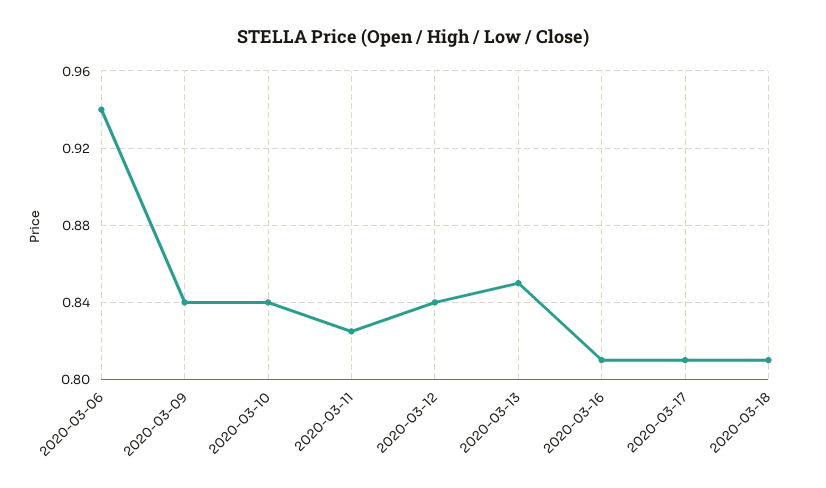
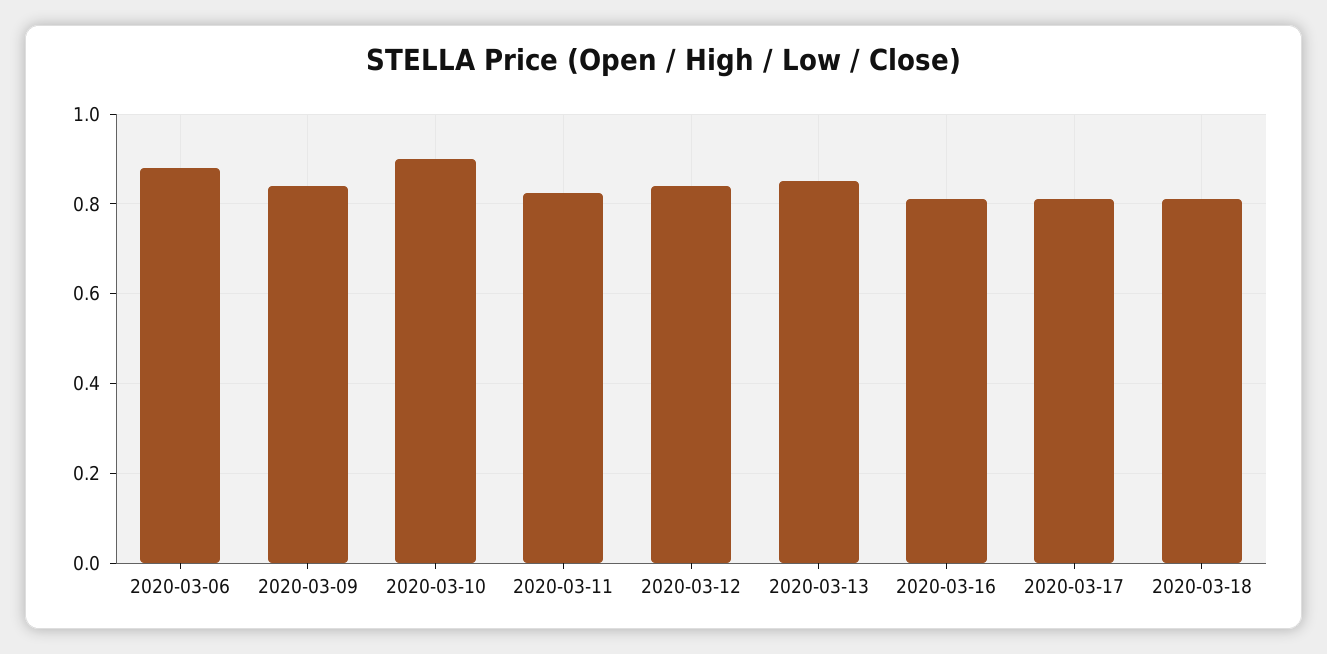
  {
-   "2020-03-06": 0.94,
+   "2020-03-06": 0.88,
    "2020-03-09": 0.84,
-   "2020-03-10": 0.84,
+   "2020-03-10": 0.9,
    "2020-03-11": 0.825,
    "2020-03-12": 0.84,
    "2020-03-13": 0.85,
    "2020-03-16": 0.81,
    "2020-03-17": 0.81,
    "2020-03-18": 0.81
  }

